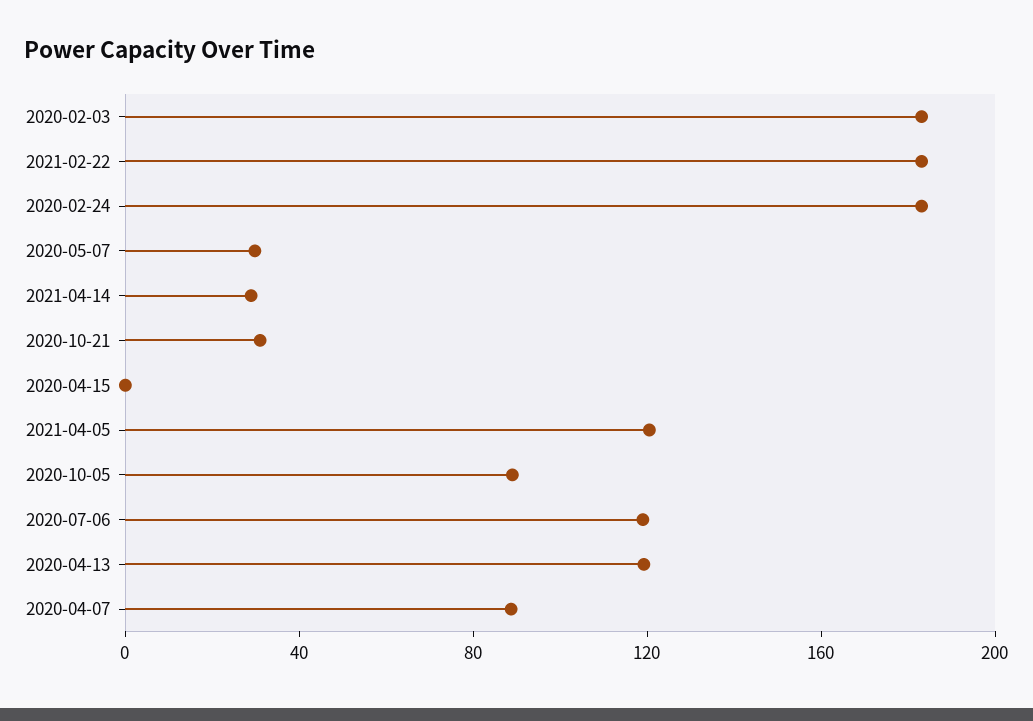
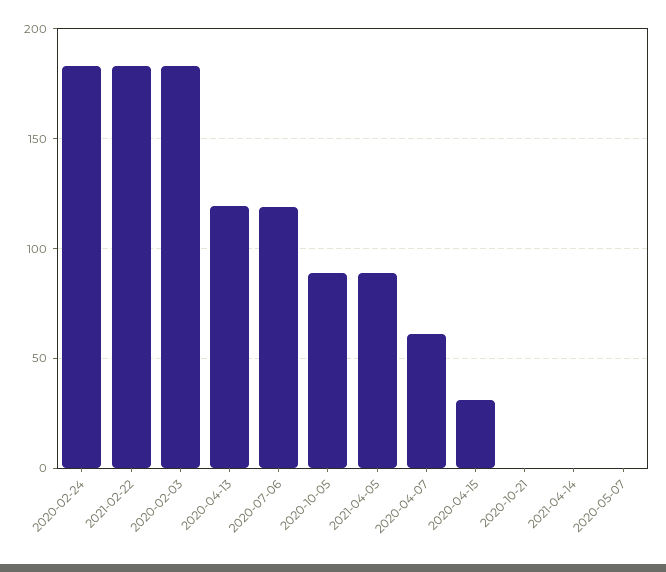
  {
    "2020-02-03": 185,
    "2021-02-22": 185,
    "2020-02-24": 185,
-   "2020-05-07": 30,
+   "2020-05-07": 0,
-   "2021-04-14": 30,
+   "2021-04-14": 0,
-   "2020-10-21": 30,
+   "2020-10-21": 0,
-   "2020-04-15": 0,
+   "2020-04-15": 30,
-   "2021-04-05": 120,
+   "2021-04-05": 90,
    "2020-10-05": 90,
    "2020-07-06": 120,
    "2020-04-13": 120,
-   "2020-04-07": 90
+   "2020-04-07": 60
  }

